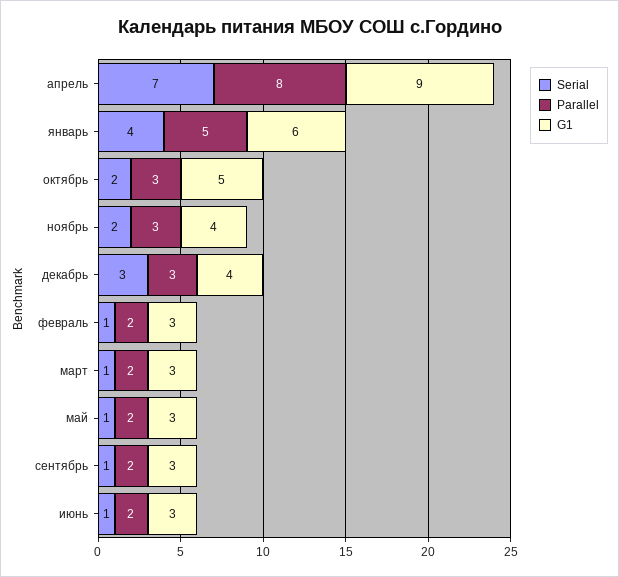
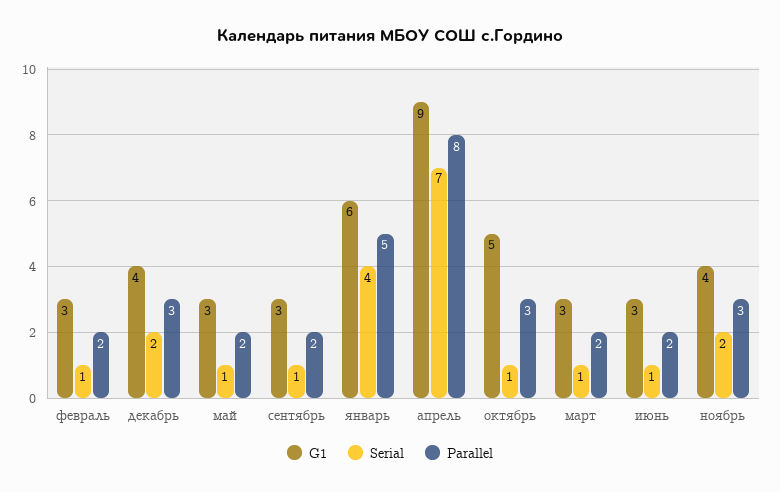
  {
    "Serial": {
      "апрель": 7,
      "январь": 4,
-     "октябрь": 2,
+     "октябрь": 1,
      "ноябрь": 2,
-     "декабрь": 3,
+     "декабрь": 2,
      "февраль": 1,
      "март": 1,
      "май": 1,
      "сентябрь": 1,
      "июнь": 1
    },
    "Parallel": {
      "апрель": 8,
      "январь": 5,
      "октябрь": 3,
      "ноябрь": 3,
      "декабрь": 3,
      "февраль": 2,
      "март": 2,
      "май": 2,
      "сентябрь": 2,
      "июнь": 2
    },
    "G1": {
      "апрель": 9,
      "январь": 6,
      "октябрь": 5,
      "ноябрь": 4,
      "декабрь": 4,
      "февраль": 3,
      "март": 3,
      "май": 3,
      "сентябрь": 3,
      "июнь": 3
    }
  }

